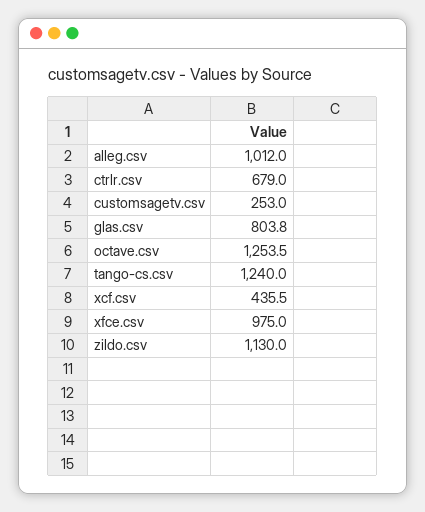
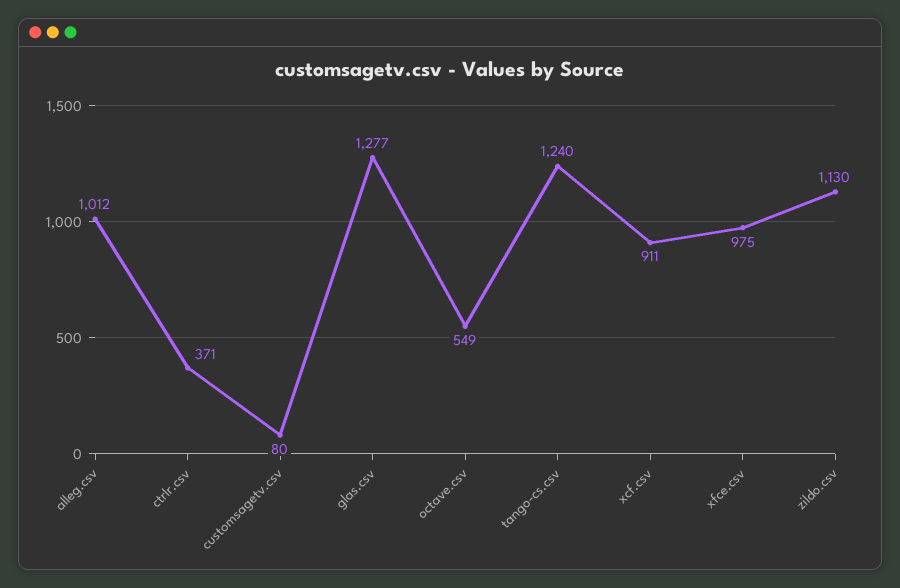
  {
    "alleg.csv": 1012,
-   "ctrlr.csv": 679,
+   "ctrlr.csv": 371,
-   "customsagetv.csv": 253,
+   "customsagetv.csv": 80,
-   "glas.csv": 803.8,
+   "glas.csv": 1277,
-   "octave.csv": 1253.5,
+   "octave.csv": 549,
    "tango-cs.csv": 1240,
-   "xcf.csv": 435.5,
+   "xcf.csv": 911,
    "xfce.csv": 975,
    "zildo.csv": 1130
  }

